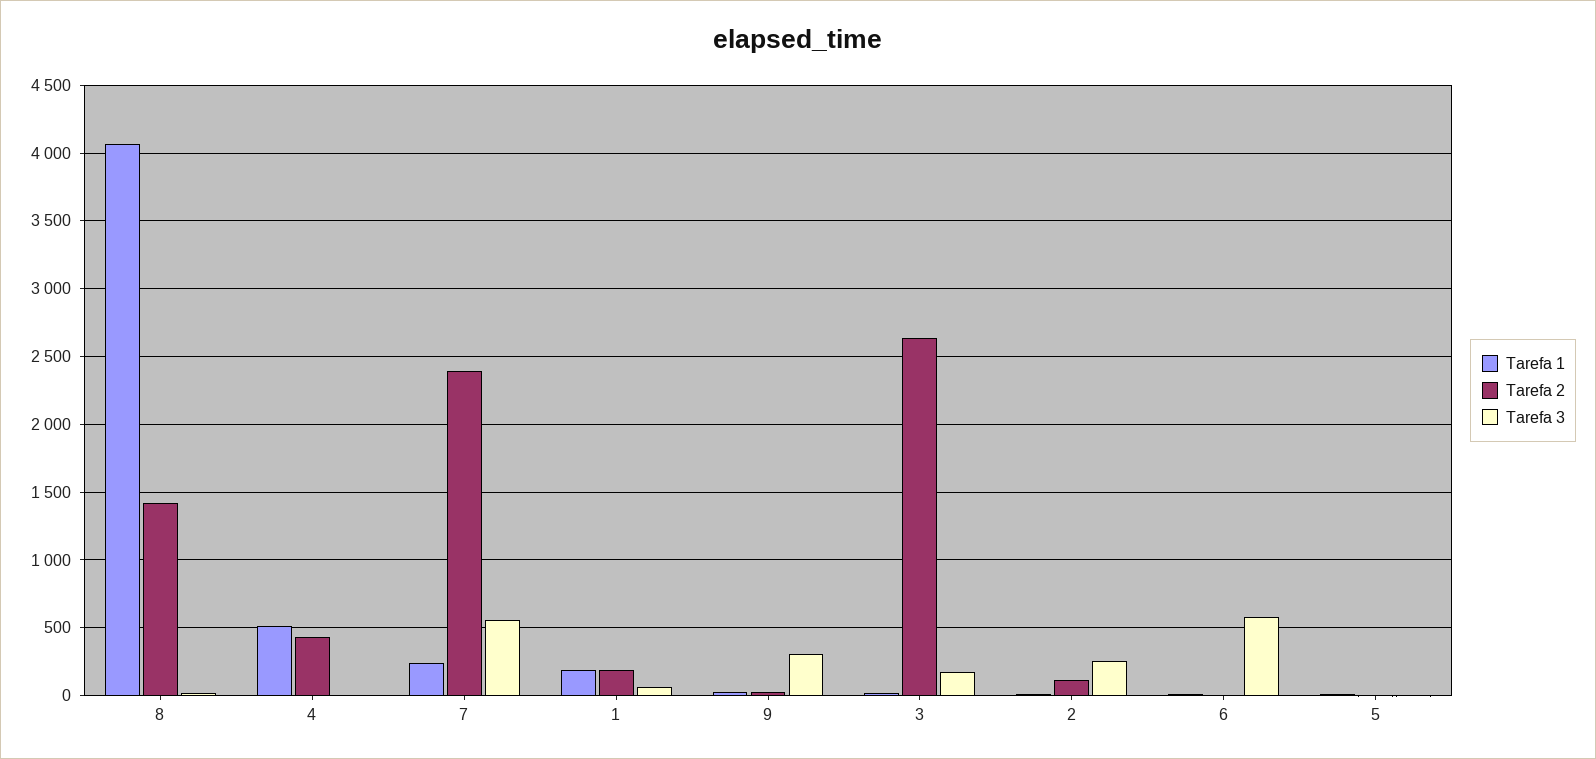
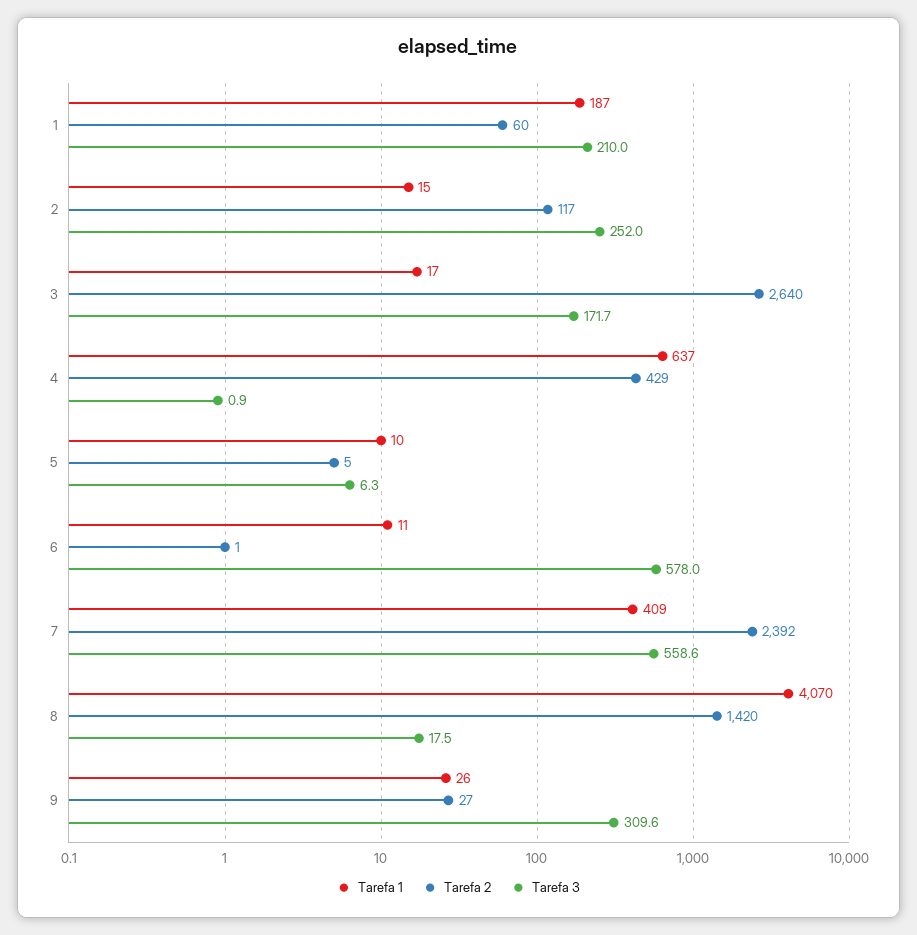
  {
    "Tarefa 1": {
      "8": 4070,
-     "4": 500,
+     "4": 637,
-     "7": 250,
+     "7": 409,
      "1": 187,
      "9": 26,
      "3": 17,
      "2": 15,
      "6": 11,
      "5": 10
    },
    "Tarefa 2": {
      "8": 1420,
      "4": 429,
      "7": 2392,
-     "1": 200,
+     "1": 60,
      "9": 27,
      "3": 2640,
      "2": 117,
      "6": 1,
      "5": 5
    },
    "Tarefa 3": {
      "8": 17.5,
      "4": 0.9,
      "7": 558.6,
-     "1": 50,
+     "1": 210,
      "9": 309.6,
      "3": 171.7,
      "2": 252,
      "6": 578,
      "5": 6.3
    }
  }

